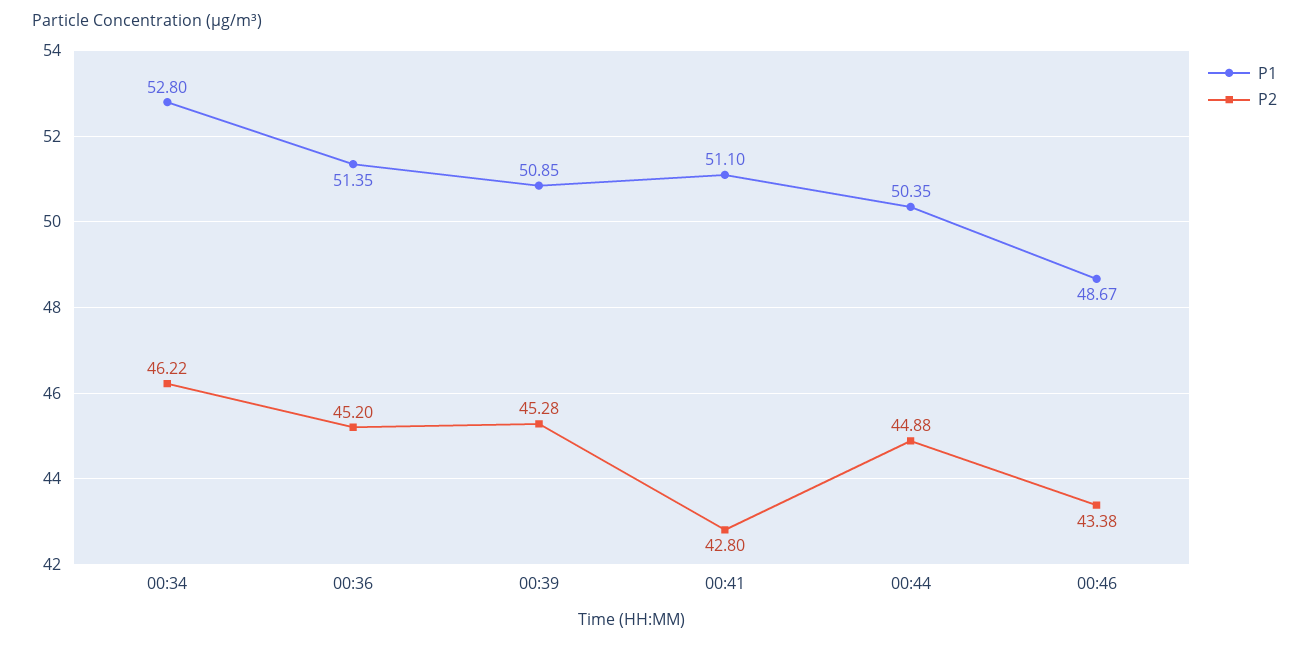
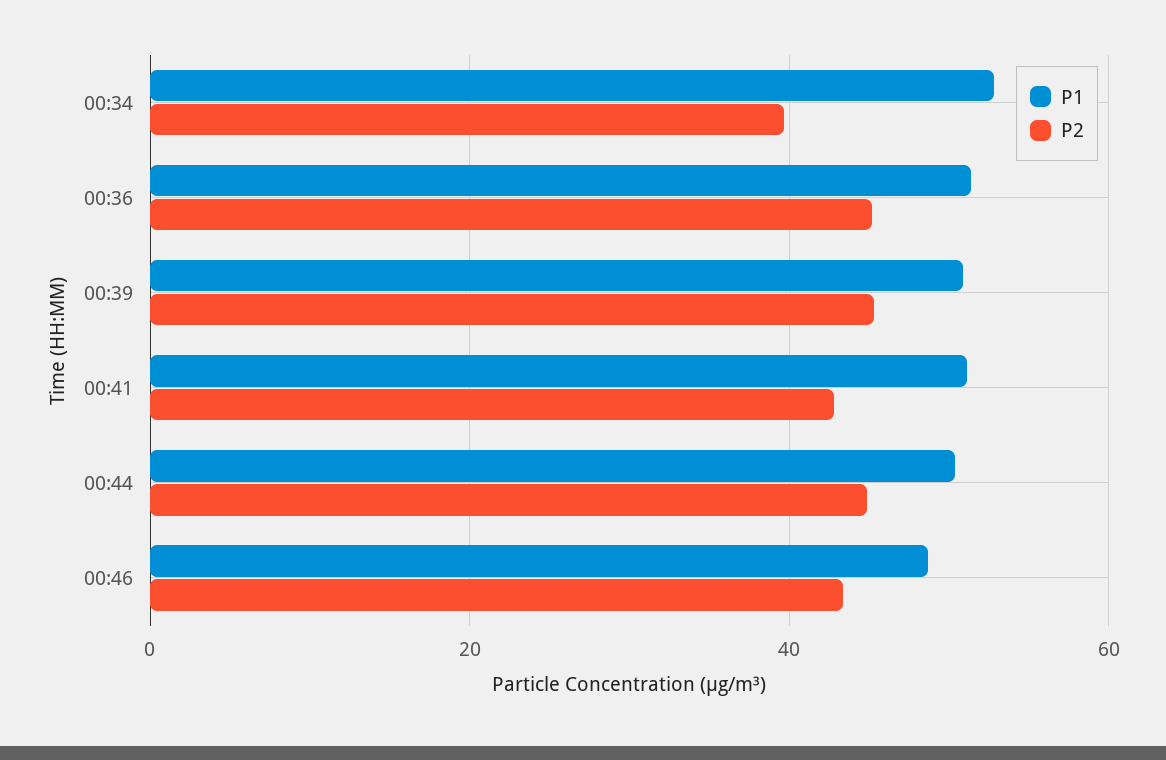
  {
    "P1": {
      "00:34": 52.8,
      "00:36": 51.35,
      "00:39": 50.85,
      "00:41": 51.1,
      "00:44": 50.35,
      "00:46": 48.67
    },
    "P2": {
-     "00:34": 46.22,
+     "00:34": 40,
      "00:36": 45.2,
      "00:39": 45.28,
      "00:41": 42.8,
      "00:44": 44.88,
      "00:46": 43.38
    }
  }

